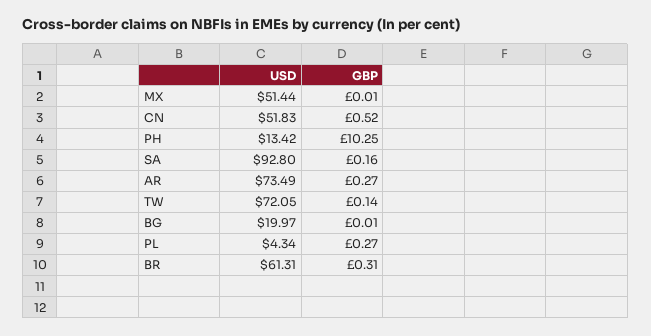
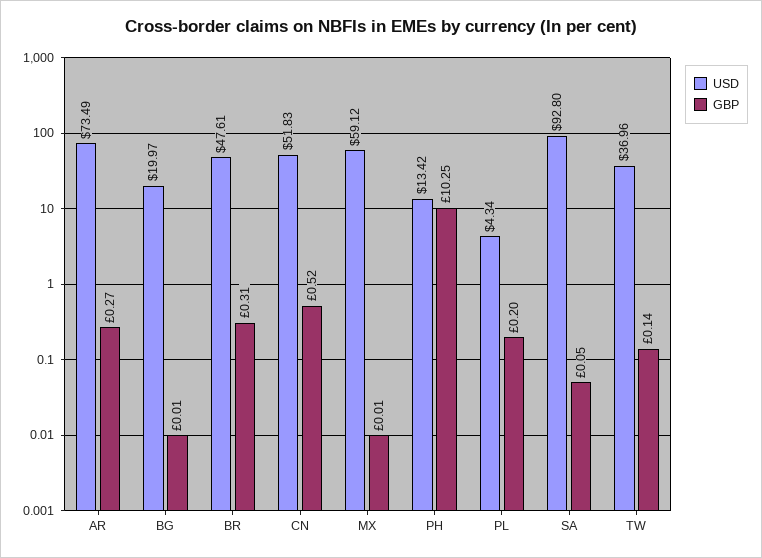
  {
    "USD": {
-     "MX": 51.44,
+     "MX": 59.12,
      "CN": 51.83,
      "PH": 13.42,
      "SA": 92.8,
      "AR": 73.49,
-     "TW": 72.05,
+     "TW": 36.96,
      "BG": 19.97,
      "PL": 4.34,
-     "BR": 61.31
+     "BR": 47.61
    },
    "GBP": {
      "MX": 0.01,
      "CN": 0.52,
      "PH": 10.25,
-     "SA": 0.16,
+     "SA": 0.05,
      "AR": 0.27,
      "TW": 0.14,
      "BG": 0.01,
-     "PL": 0.27,
+     "PL": 0.2,
      "BR": 0.31
    }
  }

